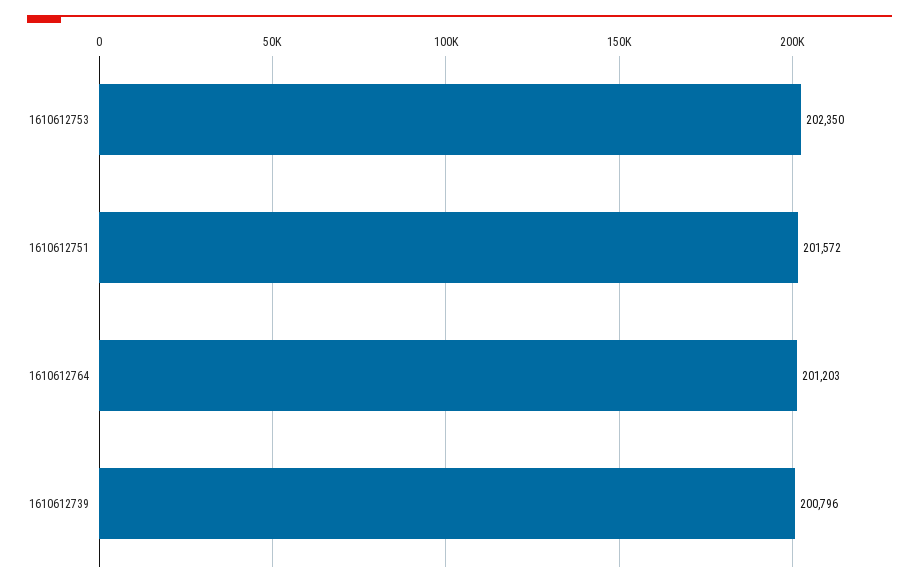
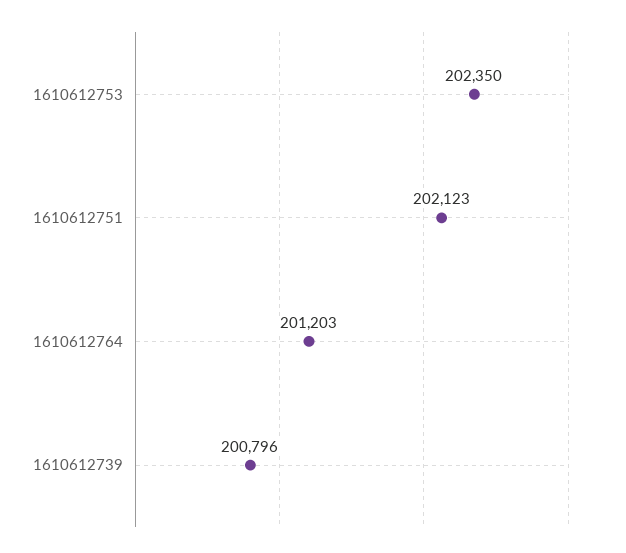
  {
    "1610612753": 202350,
-   "1610612751": 201572,
+   "1610612751": 202123,
    "1610612764": 201203,
    "1610612739": 200796
  }

